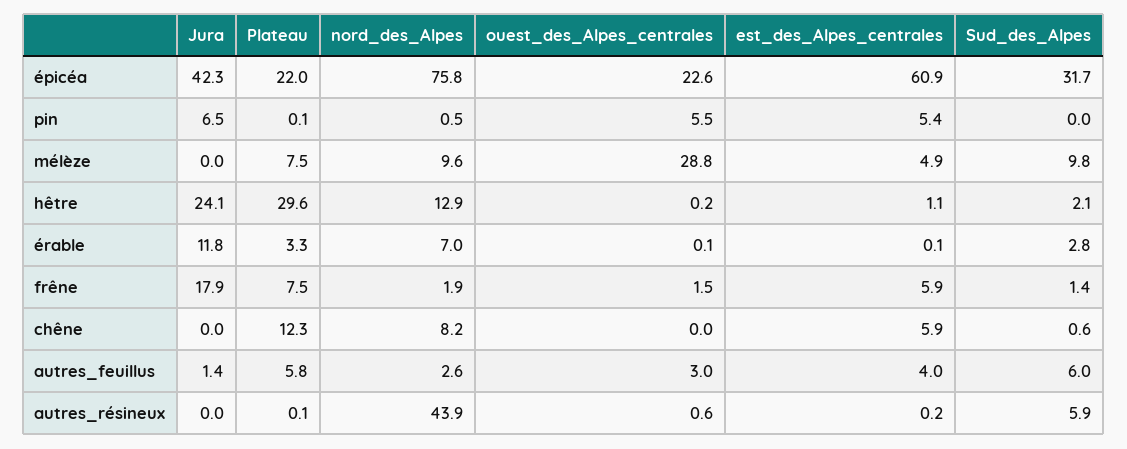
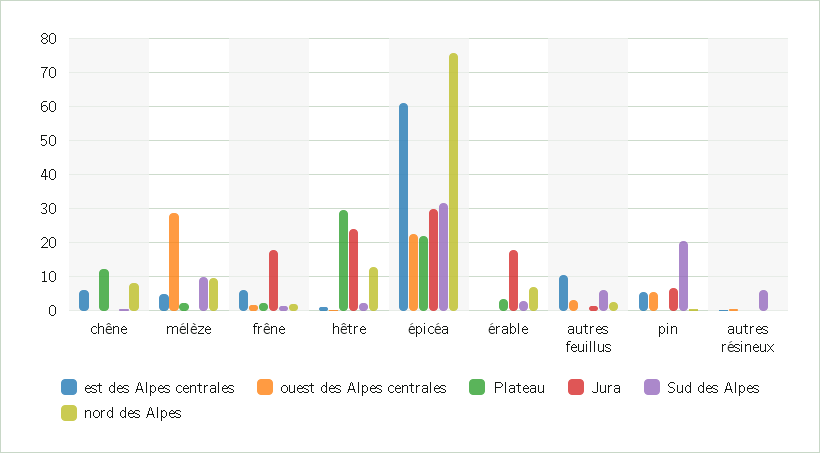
  {
    "Jura": {
-     "épicéa": 42.3,
+     "épicéa": 30,
      "pin": 6.5,
      "mélèze": 0,
      "hêtre": 24.1,
-     "érable": 11.8,
+     "érable": 18,
      "frêne": 17.9,
      "chêne": 0,
      "autres_feuillus": 1.4,
      "autres_résineux": 0
    },
    "Plateau": {
      "épicéa": 22,
      "pin": 0.1,
-     "mélèze": 7.5,
+     "mélèze": 2,
      "hêtre": 29.6,
      "érable": 3.3,
-     "frêne": 7.5,
+     "frêne": 2,
      "chêne": 12.3,
-     "autres_feuillus": 5.8,
+     "autres_feuillus": 0,
      "autres_résineux": 0.1
    },
    "nord_des_Alpes": {
      "épicéa": 75.8,
      "pin": 0.5,
      "mélèze": 9.6,
      "hêtre": 12.9,
      "érable": 7,
      "frêne": 1.9,
      "chêne": 8.2,
      "autres_feuillus": 2.6,
-     "autres_résineux": 43.9
+     "autres_résineux": 0
    },
    "ouest_des_Alpes_centrales": {
      "épicéa": 22.6,
      "pin": 5.5,
      "mélèze": 28.8,
      "hêtre": 0.2,
      "érable": 0.1,
      "frêne": 1.5,
      "chêne": 0,
      "autres_feuillus": 3,
      "autres_résineux": 0.6
    },
    "est_des_Alpes_centrales": {
      "épicéa": 60.9,
      "pin": 5.4,
      "mélèze": 4.9,
      "hêtre": 1.1,
      "érable": 0.1,
      "frêne": 5.9,
      "chêne": 5.9,
-     "autres_feuillus": 4,
+     "autres_feuillus": 10,
      "autres_résineux": 0.2
    },
    "Sud_des_Alpes": {
      "épicéa": 31.7,
-     "pin": 0,
+     "pin": 20,
      "mélèze": 9.8,
      "hêtre": 2.1,
      "érable": 2.8,
      "frêne": 1.4,
      "chêne": 0.6,
      "autres_feuillus": 6,
      "autres_résineux": 5.9
    }
  }

